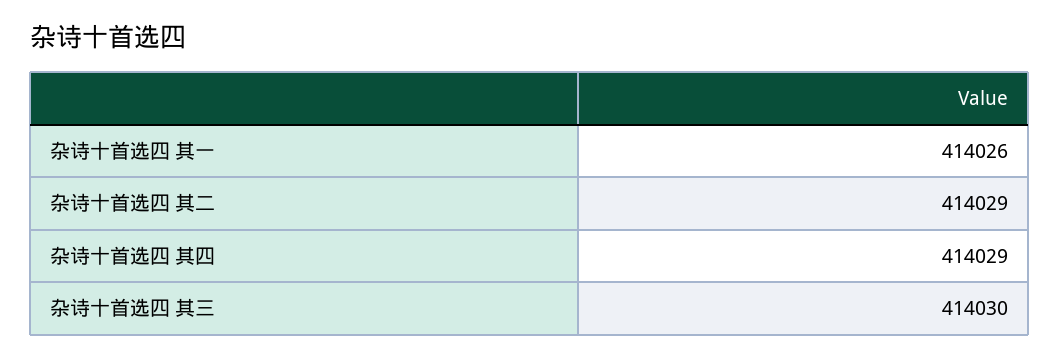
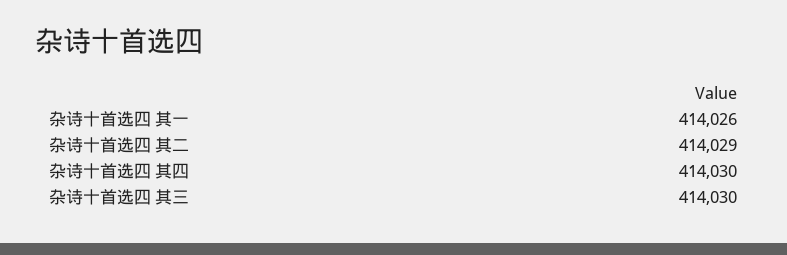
  {
    "杂诗十首选四 其一": 414026,
    "杂诗十首选四 其二": 414029,
-   "杂诗十首选四 其四": 414029,
+   "杂诗十首选四 其四": 414030,
    "杂诗十首选四 其三": 414030
  }

